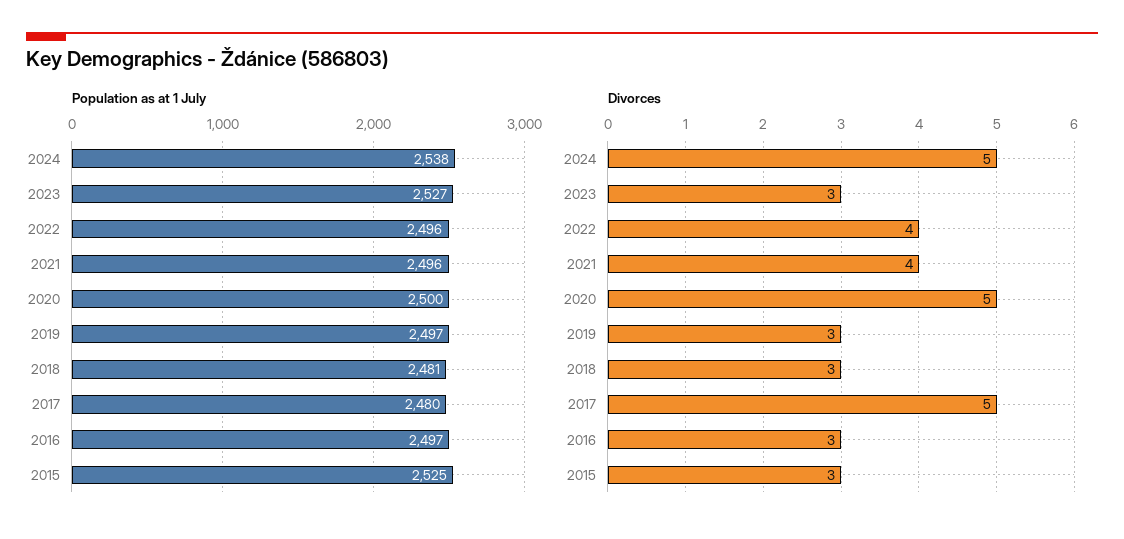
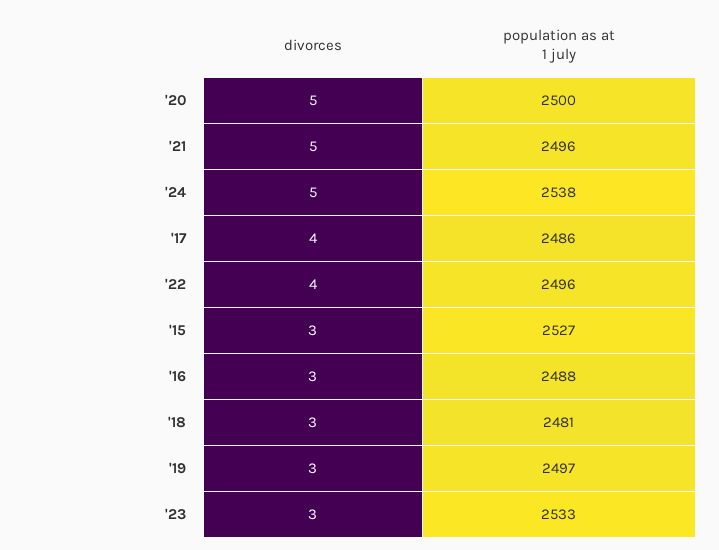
  {
    "Population as at 1 July": {
      "2024": 2538,
-     "2023": 2527,
+     "2023": 2533,
      "2022": 2496,
      "2021": 2496,
      "2020": 2500,
      "2019": 2497,
      "2018": 2481,
-     "2017": 2480,
+     "2017": 2486,
-     "2016": 2497,
+     "2016": 2488,
-     "2015": 2525
+     "2015": 2527
    },
    "Divorces": {
      "2024": 5,
      "2023": 3,
      "2022": 4,
-     "2021": 4,
+     "2021": 5,
      "2020": 5,
      "2019": 3,
      "2018": 3,
-     "2017": 5,
+     "2017": 4,
      "2016": 3,
      "2015": 3
    }
  }

